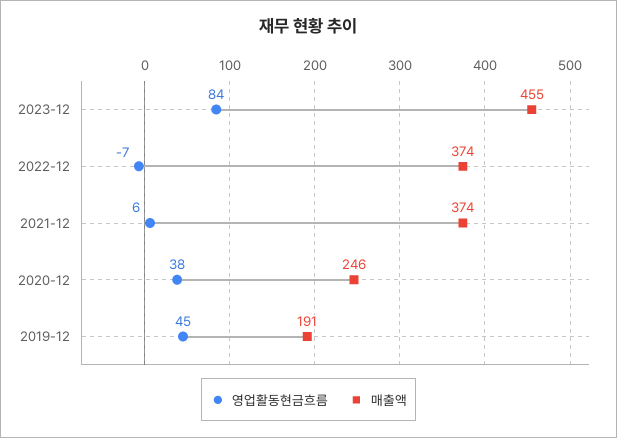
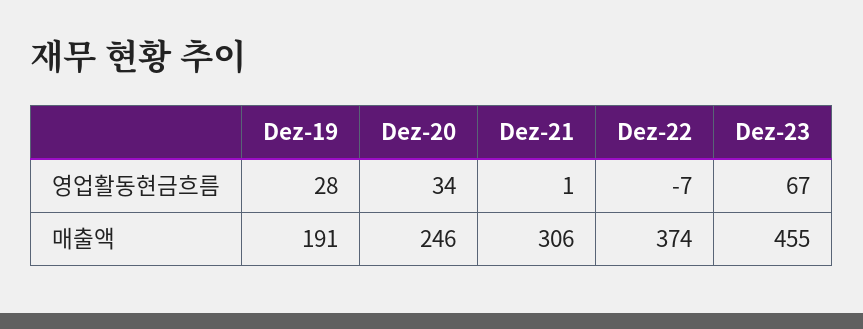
  {
    "영업활동현금흐름": {
-     "2023-12": 84,
+     "2023-12": 67,
      "2022-12": -7,
-     "2021-12": 6,
+     "2021-12": 1,
-     "2020-12": 38,
+     "2020-12": 34,
-     "2019-12": 45
+     "2019-12": 28
    },
    "매출액": {
      "2023-12": 455,
      "2022-12": 374,
-     "2021-12": 374,
+     "2021-12": 306,
      "2020-12": 246,
      "2019-12": 191
    }
  }

